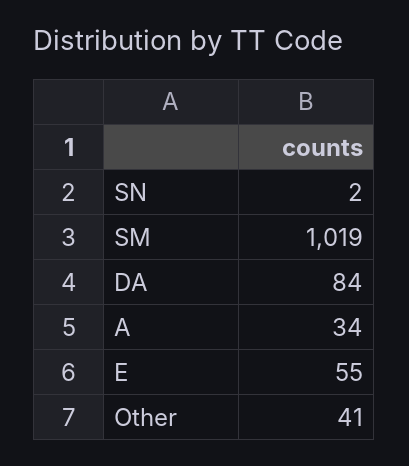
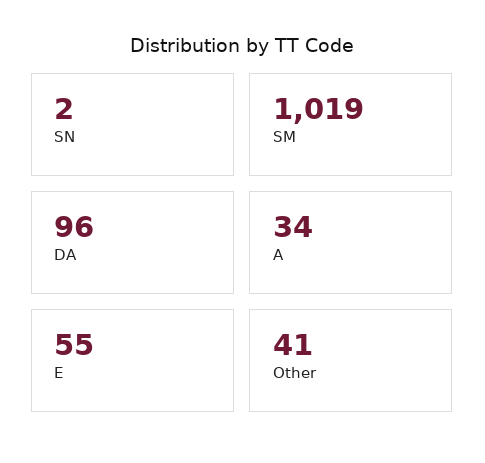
  {
    "SN": 2,
    "SM": 1019,
-   "DA": 84,
+   "DA": 96,
    "A": 34,
    "E": 55,
    "Other": 41
  }

